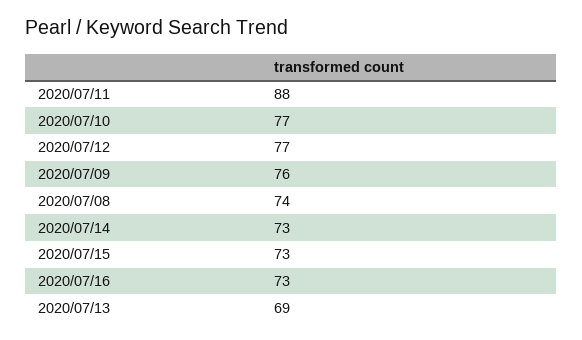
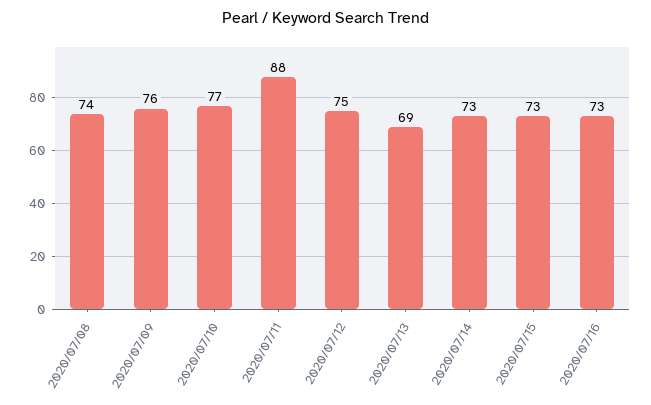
  {
    "2020/07/11": 88,
    "2020/07/10": 77,
-   "2020/07/12": 77,
+   "2020/07/12": 75,
    "2020/07/09": 76,
    "2020/07/08": 74,
    "2020/07/14": 73,
    "2020/07/15": 73,
    "2020/07/16": 73,
    "2020/07/13": 69
  }

